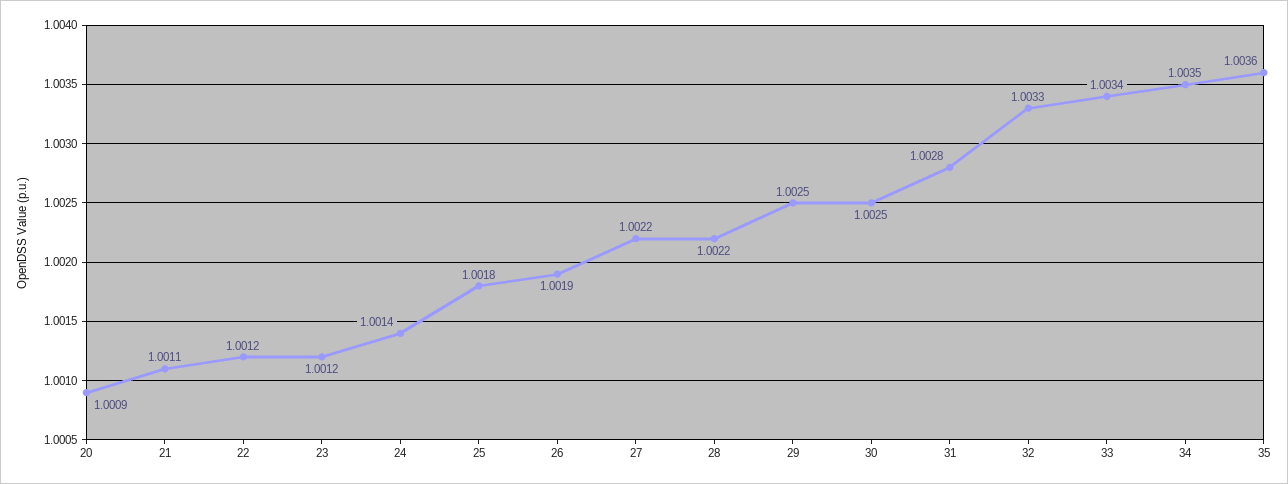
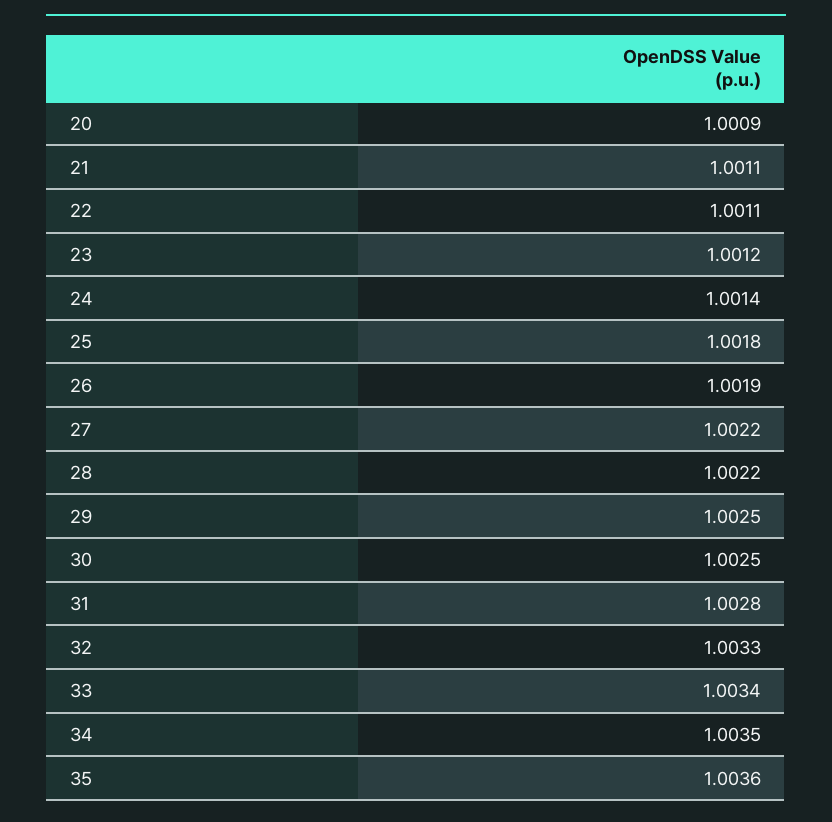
  {
    "20": 1.0009,
    "21": 1.0011,
-   "22": 1.0012,
+   "22": 1.0011,
    "23": 1.0012,
    "24": 1.0014,
    "25": 1.0018,
    "26": 1.0019,
    "27": 1.0022,
    "28": 1.0022,
    "29": 1.0025,
    "30": 1.0025,
    "31": 1.0028,
    "32": 1.0033,
    "33": 1.0034,
    "34": 1.0035,
    "35": 1.0036
  }

